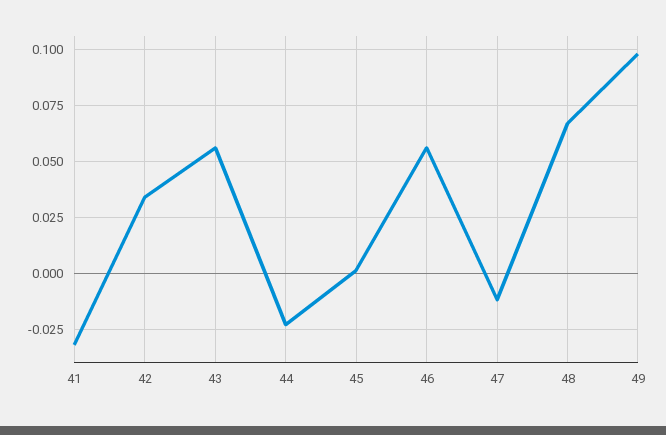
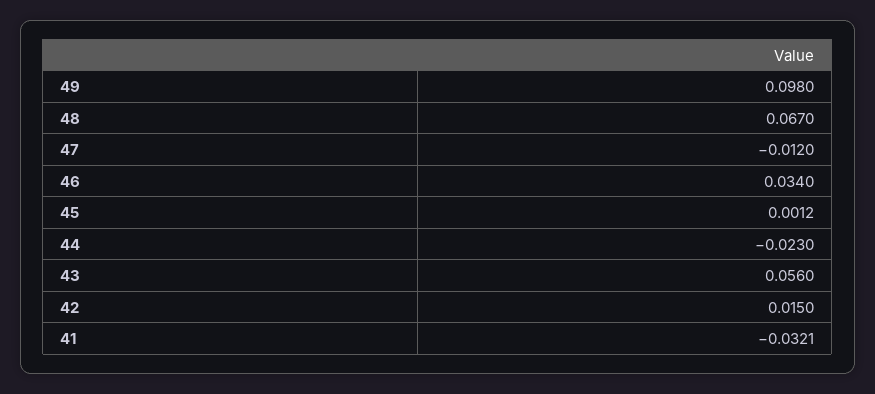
  {
    "41": -0.0321,
-   "42": 0.035,
+   "42": 0.015,
    "43": 0.056,
    "44": -0.023,
    "45": 0.0012,
-   "46": 0.055,
+   "46": 0.034,
    "47": -0.012,
    "48": 0.067,
    "49": 0.098
  }

